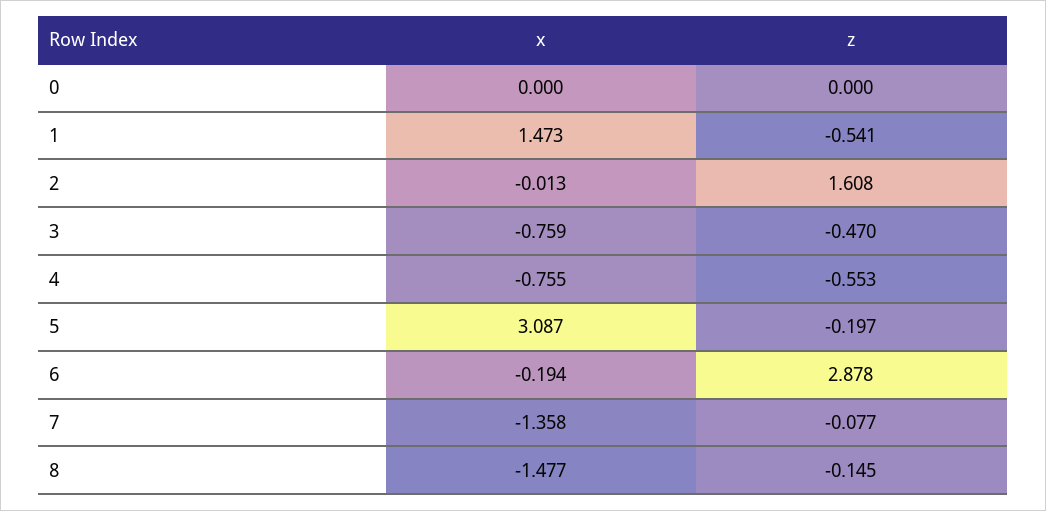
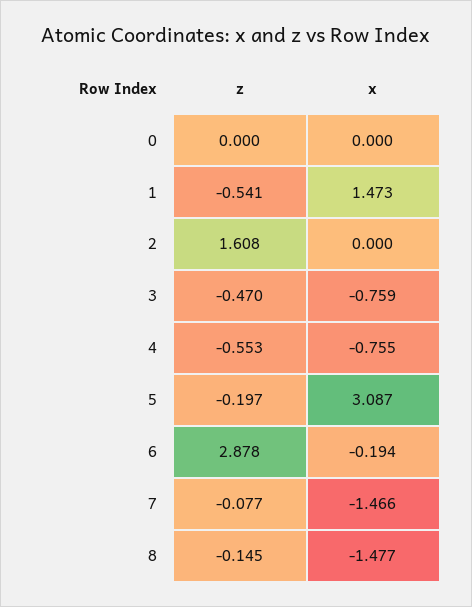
  {
    "x": {
      "0": 0,
      "1": 1.473,
-     "2": -0.013,
+     "2": 0,
      "3": -0.759,
      "4": -0.755,
      "5": 3.087,
      "6": -0.194,
-     "7": -1.358,
+     "7": -1.466,
      "8": -1.477
    },
    "z": {
      "0": 0,
      "1": -0.541,
      "2": 1.608,
      "3": -0.47,
      "4": -0.553,
      "5": -0.197,
      "6": 2.878,
      "7": -0.077,
      "8": -0.145
    }
  }

